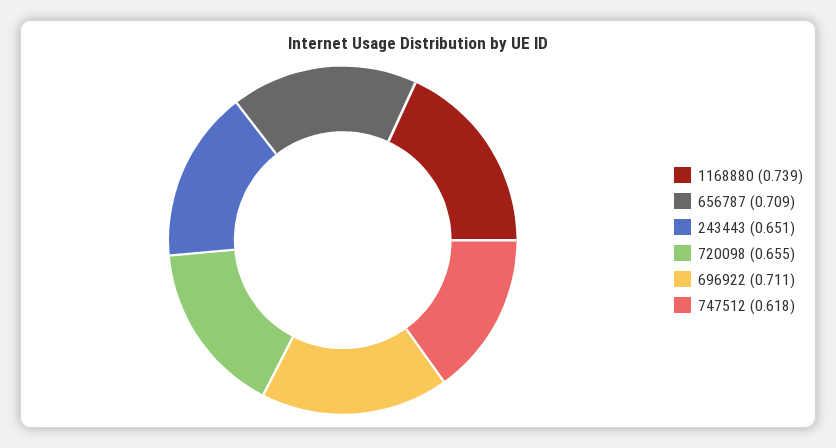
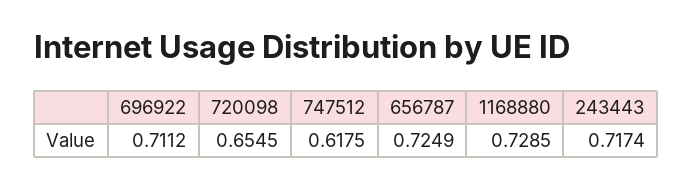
  {
-   "1168880": 0.739,
+   "1168880": 0.7285,
-   "656787": 0.709,
+   "656787": 0.7249,
-   "243443": 0.651,
+   "243443": 0.7174,
    "720098": 0.6545,
    "696922": 0.7112,
    "747512": 0.6175
  }

